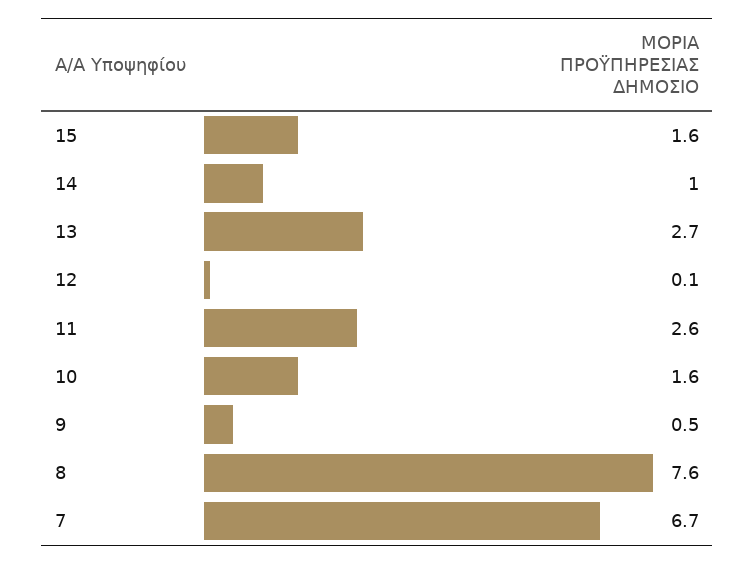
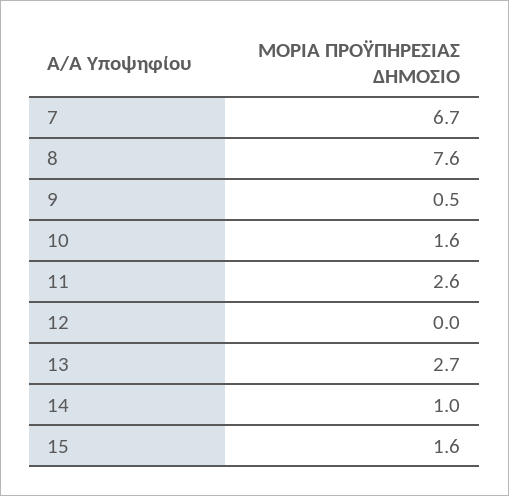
  {
    "15": 1.6,
    "14": 1,
    "13": 2.7,
-   "12": 0.1,
+   "12": 0,
    "11": 2.6,
    "10": 1.6,
    "9": 0.5,
    "8": 7.6,
    "7": 6.7
  }

